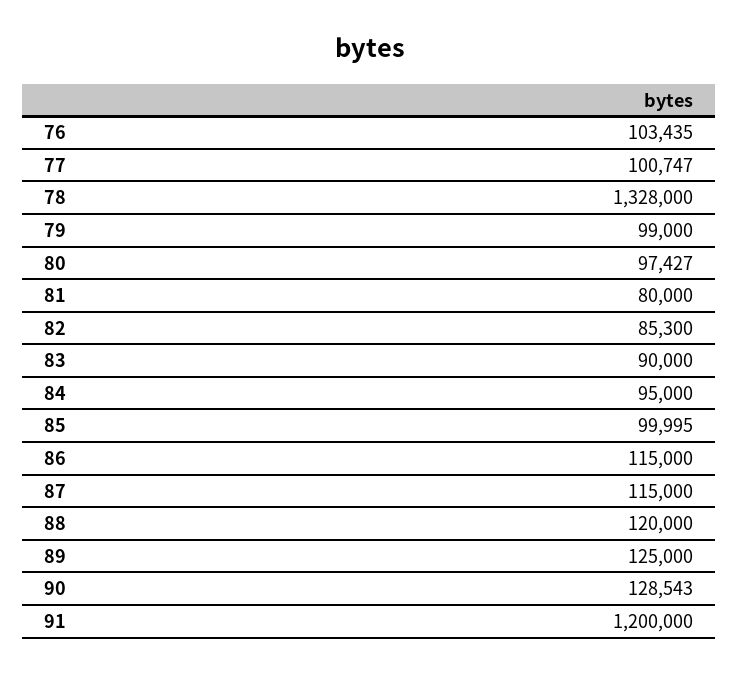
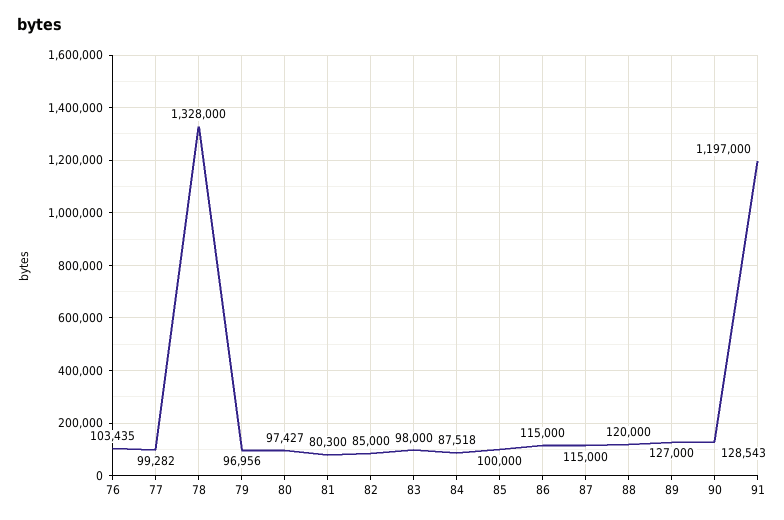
  {
    "76": 103435,
-   "77": 100747,
+   "77": 99282,
    "78": 1328000,
-   "79": 99000,
+   "79": 96956,
    "80": 97427,
-   "81": 80000,
+   "81": 80300,
-   "82": 85300,
+   "82": 85000,
-   "83": 90000,
+   "83": 98000,
-   "84": 95000,
+   "84": 87518,
-   "85": 99995,
+   "85": 100000,
    "86": 115000,
    "87": 115000,
    "88": 120000,
-   "89": 125000,
+   "89": 127000,
    "90": 128543,
-   "91": 1200000
+   "91": 1197000
  }

